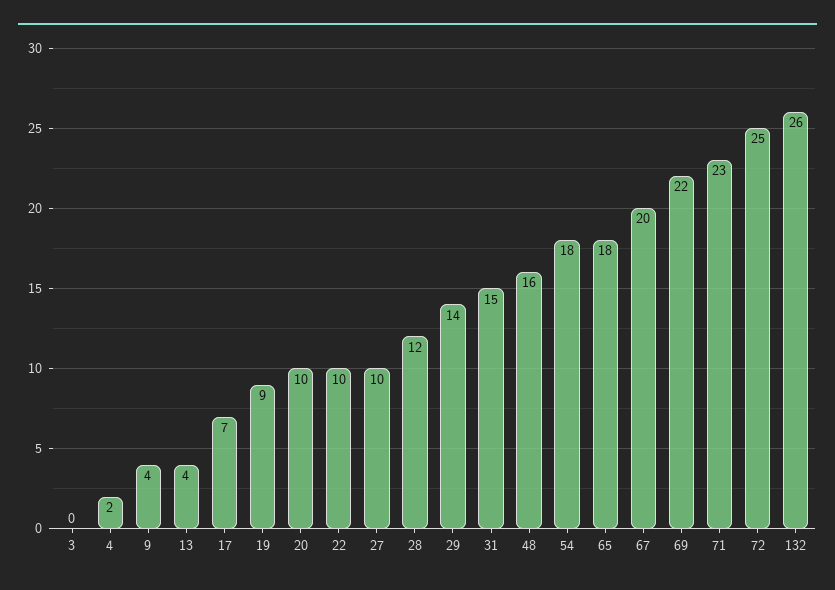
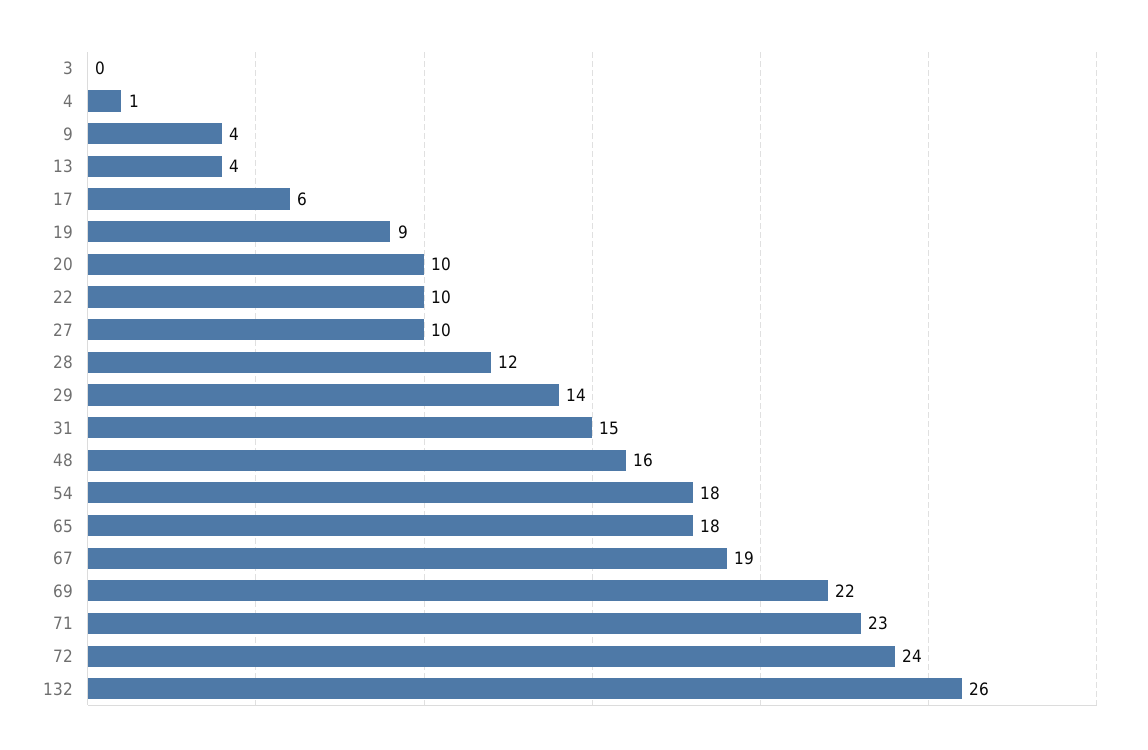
  {
    "3": 0,
-   "4": 2,
+   "4": 1,
    "9": 4,
    "13": 4,
-   "17": 7,
+   "17": 6,
    "19": 9,
    "20": 10,
    "22": 10,
    "27": 10,
    "28": 12,
    "29": 14,
    "31": 15,
    "48": 16,
    "54": 18,
    "65": 18,
-   "67": 20,
+   "67": 19,
    "69": 22,
    "71": 23,
-   "72": 25,
+   "72": 24,
    "132": 26
  }

